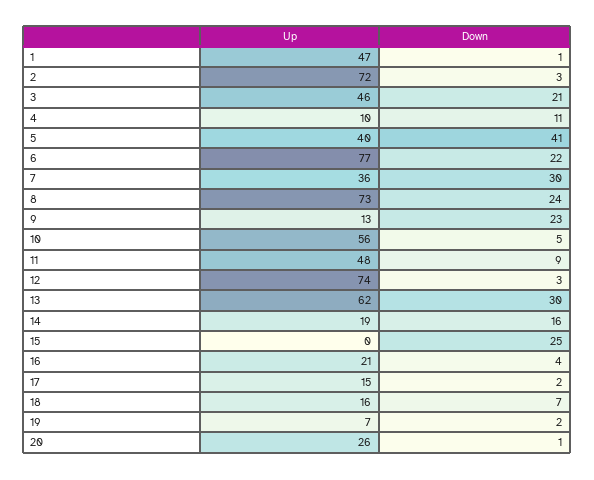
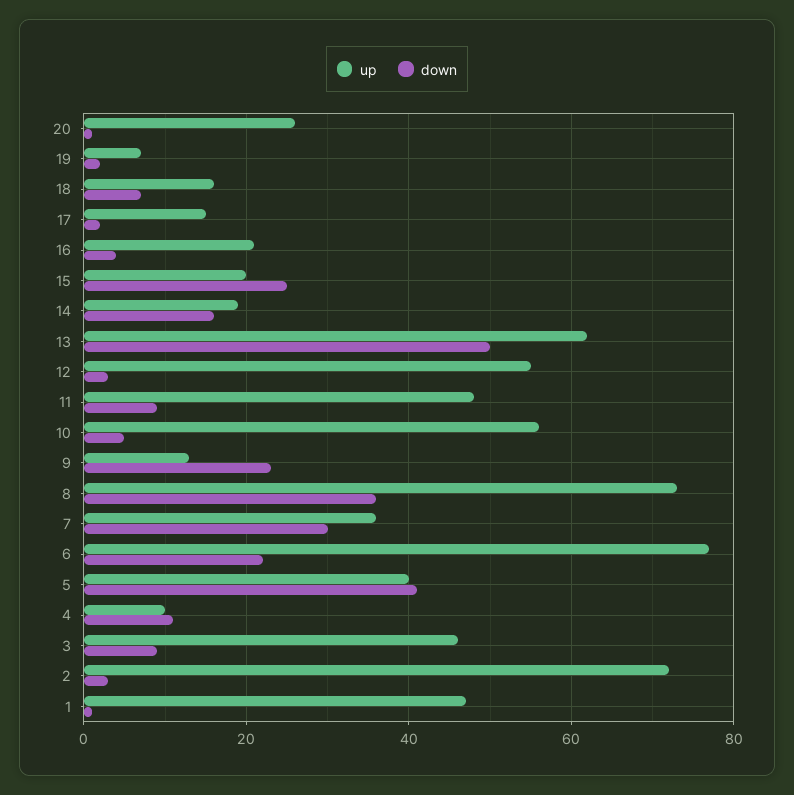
  {
    "Up": {
      "1": 47,
      "2": 72,
      "3": 46,
      "4": 10,
      "5": 40,
      "6": 77,
      "7": 36,
      "8": 73,
      "9": 13,
      "10": 56,
      "11": 48,
-     "12": 74,
+     "12": 55,
      "13": 62,
      "14": 19,
-     "15": 0,
+     "15": 20,
      "16": 21,
      "17": 15,
      "18": 16,
      "19": 7,
      "20": 26
    },
    "Down": {
      "1": 1,
      "2": 3,
-     "3": 21,
+     "3": 10,
      "4": 11,
      "5": 41,
      "6": 22,
      "7": 30,
-     "8": 24,
+     "8": 35,
      "9": 23,
      "10": 5,
      "11": 9,
      "12": 3,
-     "13": 30,
+     "13": 50,
      "14": 16,
      "15": 25,
      "16": 4,
      "17": 2,
      "18": 7,
      "19": 2,
      "20": 1
    }
  }

